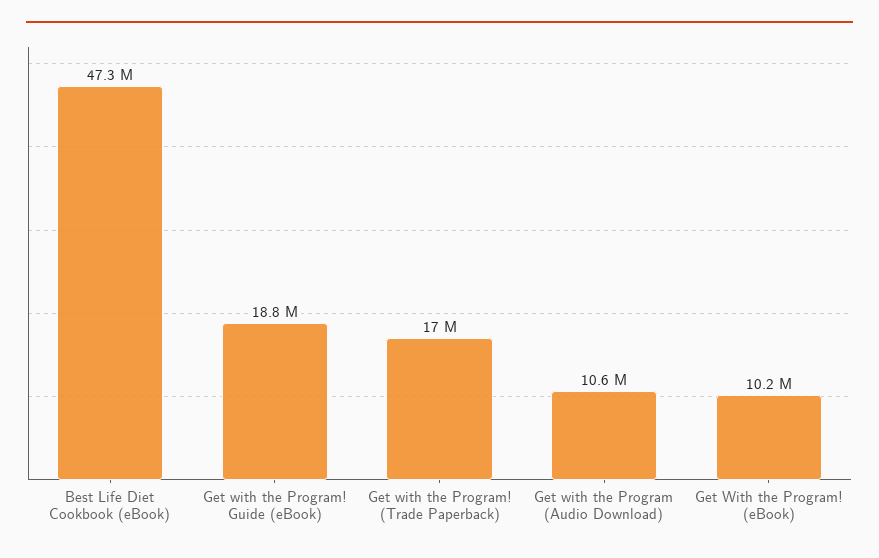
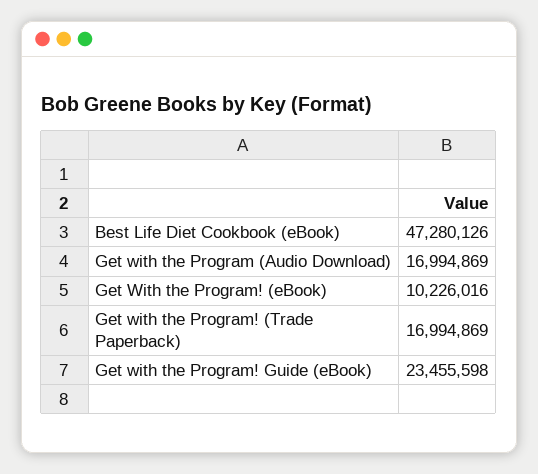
  {
    "Best Life Diet Cookbook (eBook)": 47280126,
-   "Get with the Program! Guide (eBook)": 18800000,
+   "Get with the Program! Guide (eBook)": 23455598,
    "Get with the Program! (Trade Paperback)": 16994869,
-   "Get with the Program (Audio Download)": 10600000,
+   "Get with the Program (Audio Download)": 16994869,
    "Get With the Program! (eBook)": 10226016
  }

